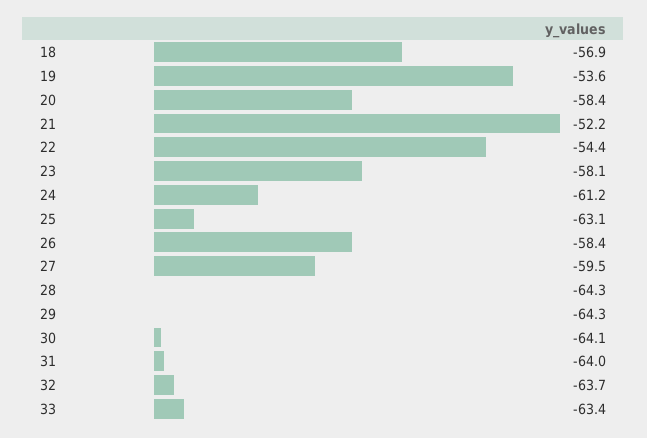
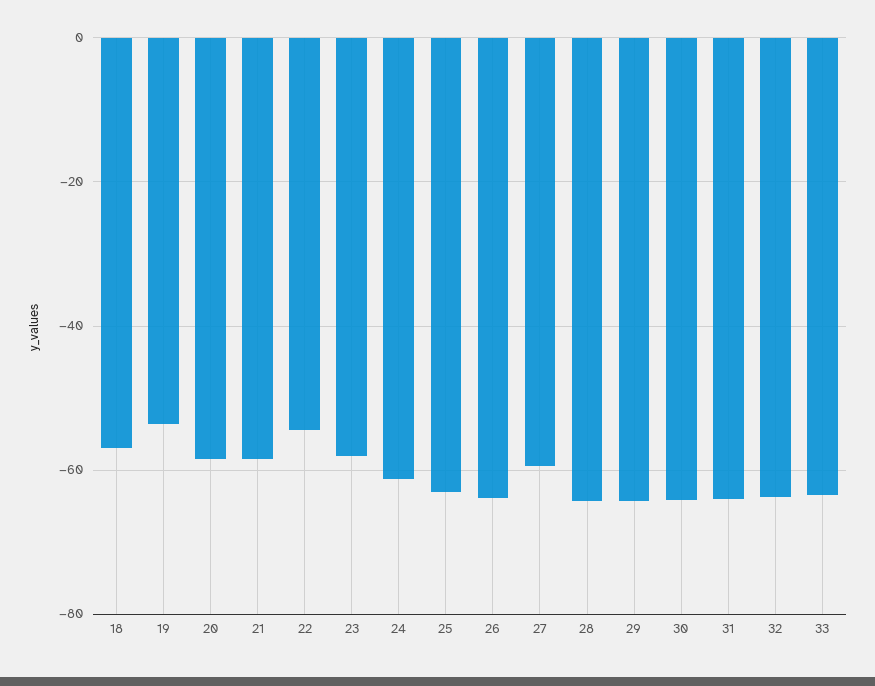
  {
    "18": -56.9,
    "19": -53.6,
    "20": -58.4,
-   "21": -52.2,
+   "21": -58,
    "22": -54.4,
    "23": -58.1,
    "24": -61.2,
    "25": -63.1,
-   "26": -58.4,
+   "26": -64,
    "27": -59.5,
    "28": -64.3,
    "29": -64.3,
    "30": -64.1,
    "31": -64,
    "32": -63.7,
    "33": -63.4
  }

